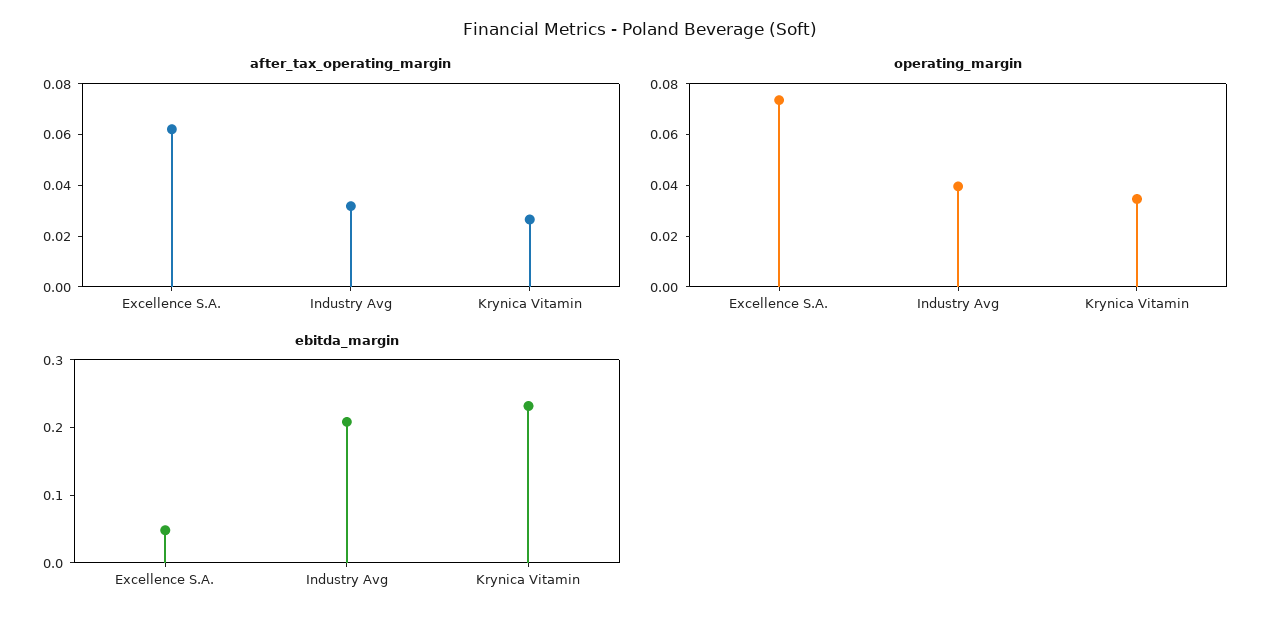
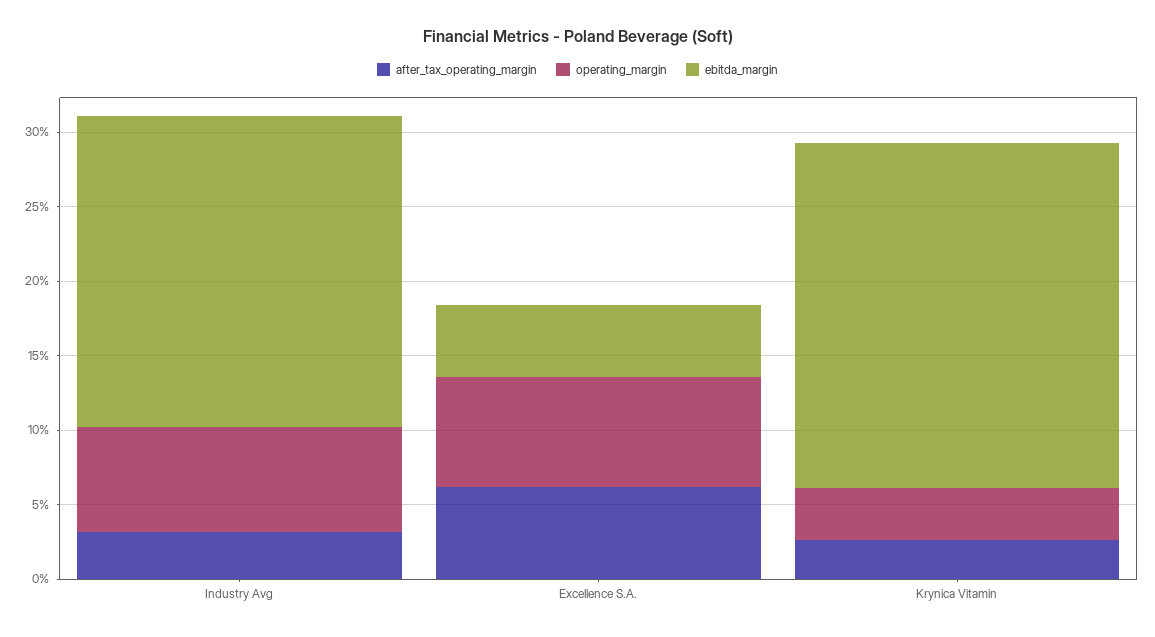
  {
    "after_tax_operating_margin": {
      "Excellence S.A.": 0.06,
      "Industry Avg": 0.03,
      "Krynica Vitamin": 0.025
    },
    "operating_margin": {
      "Excellence S.A.": 0.075,
-     "Industry Avg": 0.04,
+     "Industry Avg": 0.07,
      "Krynica Vitamin": 0.035
    },
    "ebitda_margin": {
      "Excellence S.A.": 0.05,
      "Industry Avg": 0.21,
      "Krynica Vitamin": 0.23
    }
  }

